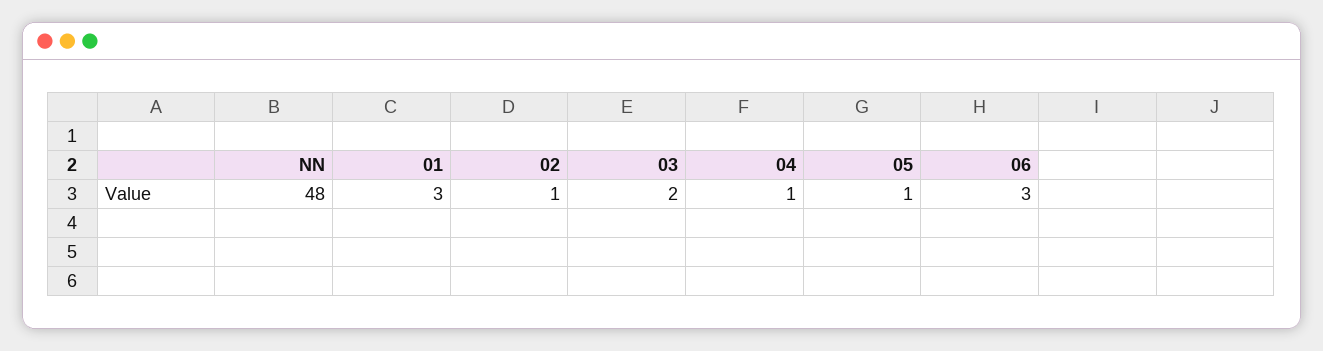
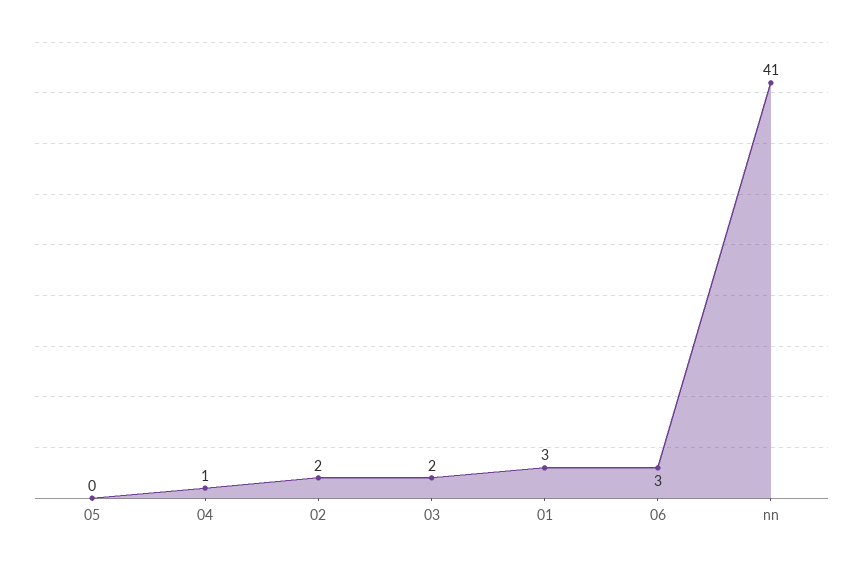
  {
-   "NN": 48,
+   "NN": 41,
    "01": 3,
-   "02": 1,
+   "02": 2,
    "03": 2,
    "04": 1,
-   "05": 1,
+   "05": 0,
    "06": 3
  }

